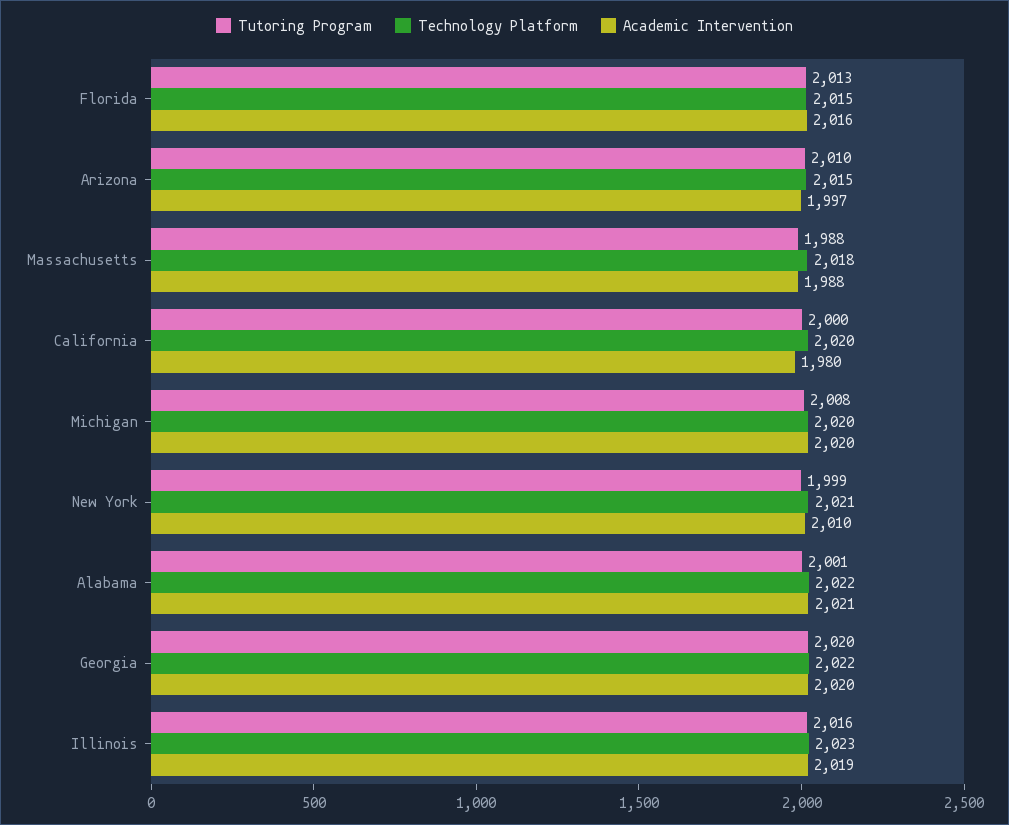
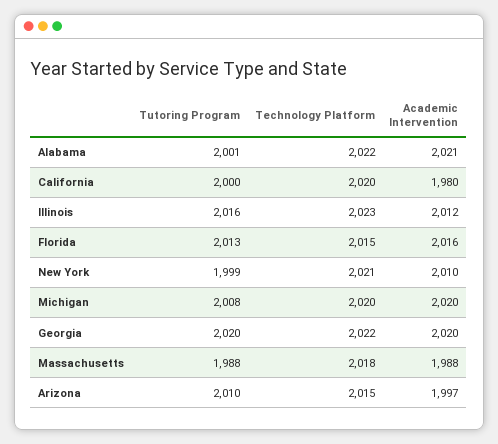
  {
    "Tutoring Program": {
      "Florida": 2013,
      "Arizona": 2010,
      "Massachusetts": 1988,
      "California": 2000,
      "Michigan": 2008,
      "New York": 1999,
      "Alabama": 2001,
      "Georgia": 2020,
      "Illinois": 2016
    },
    "Technology Platform": {
      "Florida": 2015,
      "Arizona": 2015,
      "Massachusetts": 2018,
      "California": 2020,
      "Michigan": 2020,
      "New York": 2021,
      "Alabama": 2022,
      "Georgia": 2022,
      "Illinois": 2023
    },
    "Academic Intervention": {
      "Florida": 2016,
      "Arizona": 1997,
      "Massachusetts": 1988,
      "California": 1980,
      "Michigan": 2020,
      "New York": 2010,
      "Alabama": 2021,
      "Georgia": 2020,
-     "Illinois": 2019
+     "Illinois": 2012
    }
  }

